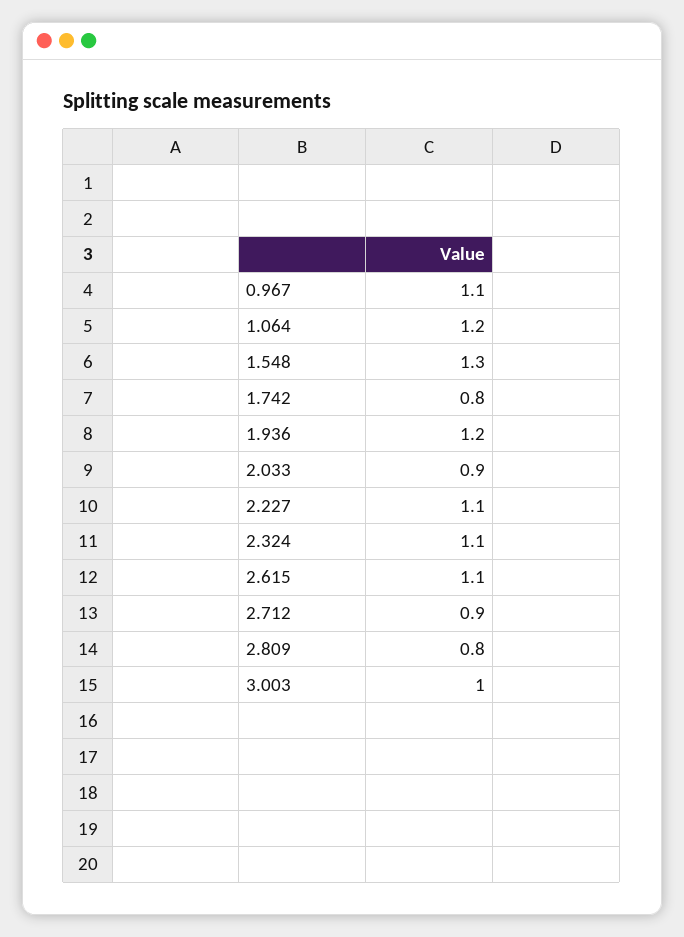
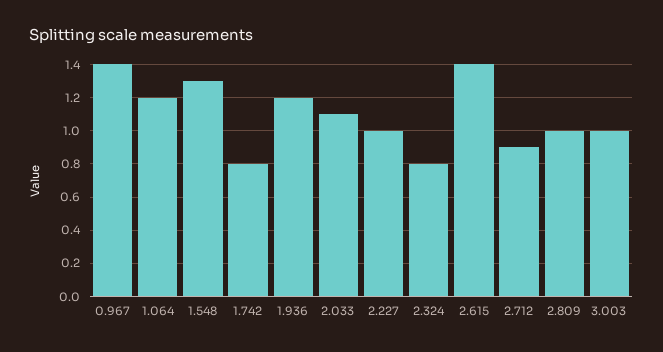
  {
-   "0.967": 1.1,
+   "0.967": 1.4,
    "1.064": 1.2,
    "1.548": 1.3,
    "1.742": 0.8,
    "1.936": 1.2,
-   "2.033": 0.9,
+   "2.033": 1.1,
-   "2.227": 1.1,
+   "2.227": 1,
-   "2.324": 1.1,
+   "2.324": 0.8,
-   "2.615": 1.1,
+   "2.615": 1.4,
    "2.712": 0.9,
-   "2.809": 0.8,
+   "2.809": 1,
    "3.003": 1
  }

